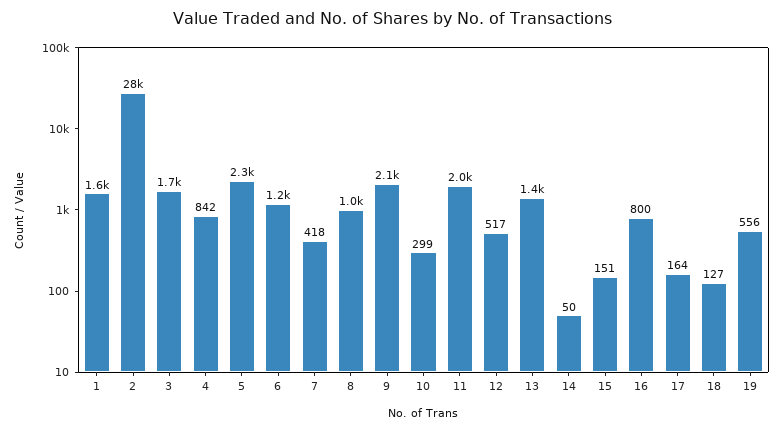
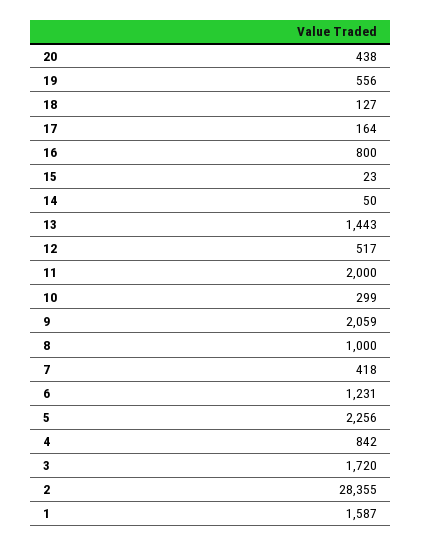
  {
    "1": 1587,
    "2": 28355,
    "3": 1720,
    "4": 842,
    "5": 2256,
    "6": 1231,
    "7": 418,
    "8": 1000,
    "9": 2059,
    "10": 299,
    "11": 2000,
    "12": 517,
    "13": 1443,
    "14": 50,
-   "15": 151,
+   "15": 23,
    "16": 800,
    "17": 164,
    "18": 127,
-   "19": 556
+   "19": 556,
+   "20": 438
  }

